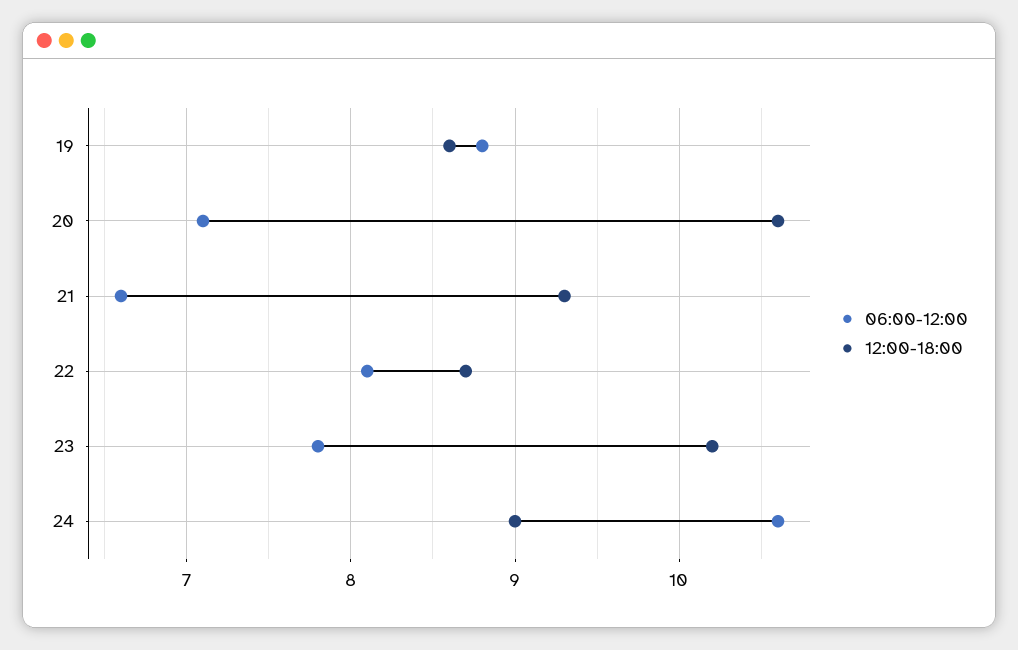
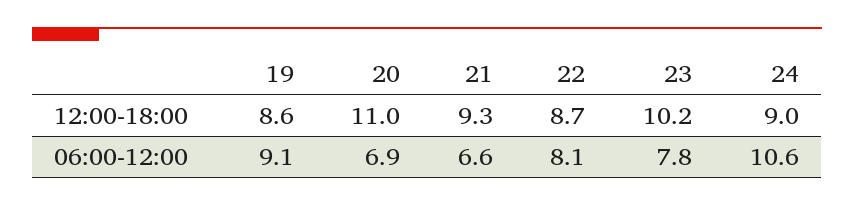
  {
    "06:00-12:00": {
-     "19": 8.8,
+     "19": 9.1,
-     "20": 7.1,
+     "20": 6.9,
      "21": 6.6,
      "22": 8.1,
      "23": 7.8,
      "24": 10.6
    },
    "12:00-18:00": {
      "19": 8.6,
-     "20": 10.6,
+     "20": 11,
      "21": 9.3,
      "22": 8.7,
      "23": 10.2,
      "24": 9
    }
  }

